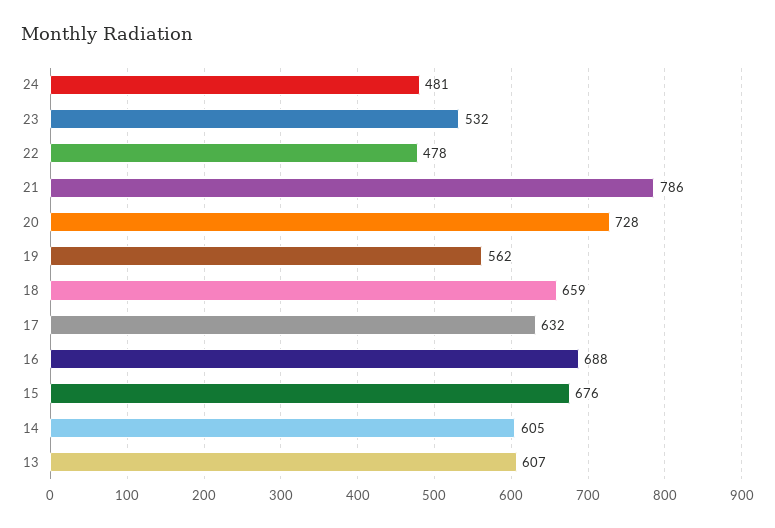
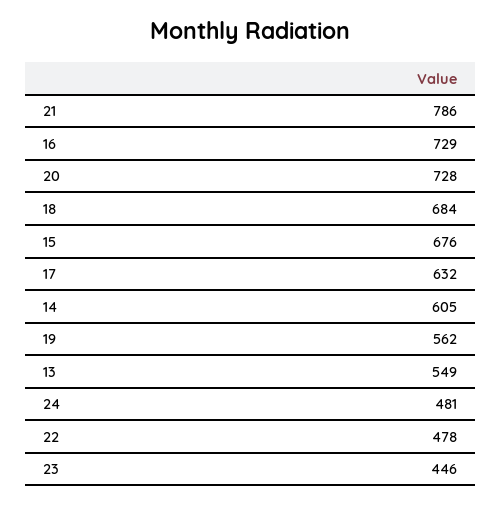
  {
    "24": 481,
-   "23": 532,
+   "23": 446,
    "22": 478,
    "21": 786,
    "20": 728,
    "19": 562,
-   "18": 659,
+   "18": 684,
    "17": 632,
-   "16": 688,
+   "16": 729,
    "15": 676,
    "14": 605,
-   "13": 607
+   "13": 549
  }

